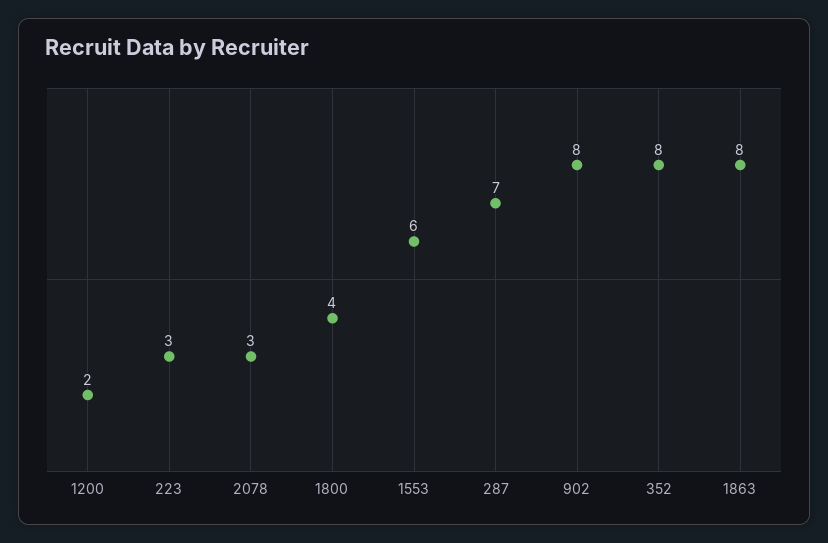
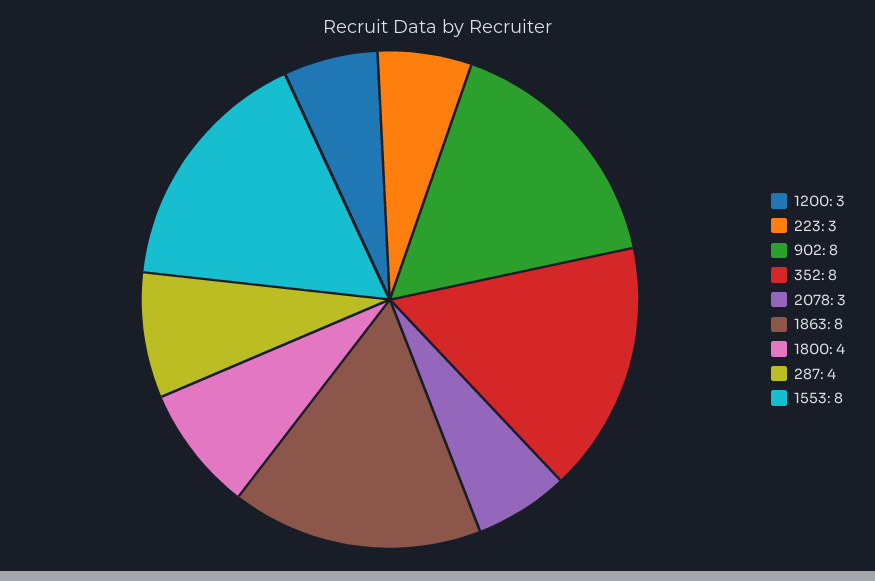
  {
-   "1200": 2,
+   "1200": 3,
    "223": 3,
    "2078": 3,
    "1800": 4,
-   "1553": 6,
+   "1553": 8,
-   "287": 7,
+   "287": 4,
    "902": 8,
    "352": 8,
    "1863": 8
  }

